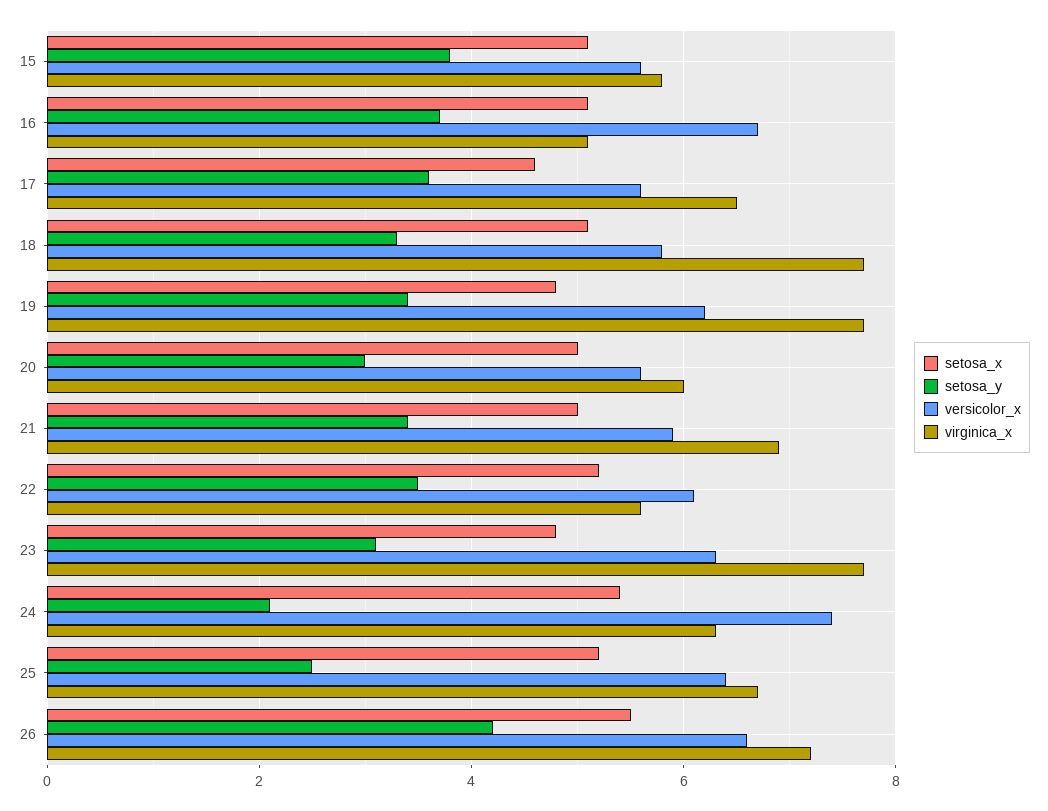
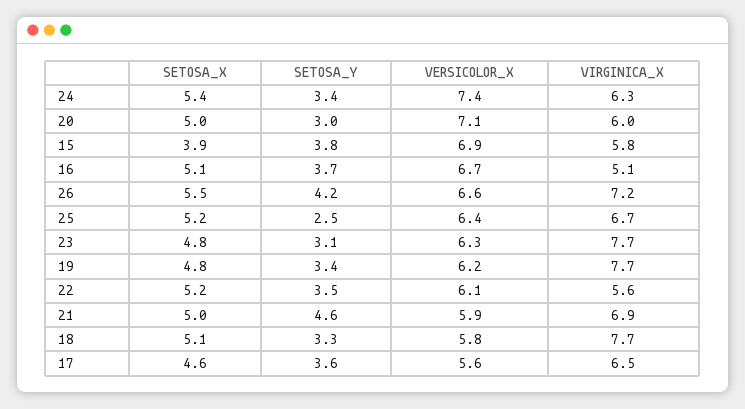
  {
    "setosa_x": {
-     "15": 5,
+     "15": 3.9,
      "16": 5.1,
      "17": 4.6,
      "18": 5.1,
      "19": 4.8,
      "20": 5,
      "21": 5,
      "22": 5.2,
      "23": 4.8,
      "24": 5.4,
      "25": 5.2,
      "26": 5.5
    },
    "setosa_y": {
      "15": 3.8,
      "16": 3.7,
      "17": 3.6,
      "18": 3.3,
      "19": 3.4,
      "20": 3,
-     "21": 3.5,
+     "21": 4.6,
      "22": 3.5,
      "23": 3.1,
-     "24": 2,
+     "24": 3.4,
      "25": 2.5,
      "26": 4.2
    },
    "versicolor_x": {
-     "15": 5.5,
+     "15": 6.9,
      "16": 6.7,
      "17": 5.6,
      "18": 5.8,
      "19": 6.2,
-     "20": 5.5,
+     "20": 7.1,
      "21": 5.9,
      "22": 6.1,
      "23": 6.3,
      "24": 7.4,
      "25": 6.4,
      "26": 6.6
    },
    "virginica_x": {
      "15": 5.8,
      "16": 5.1,
      "17": 6.5,
      "18": 7.7,
      "19": 7.7,
      "20": 6,
      "21": 6.9,
      "22": 5.6,
      "23": 7.7,
      "24": 6.3,
      "25": 6.7,
      "26": 7.2
    }
  }

